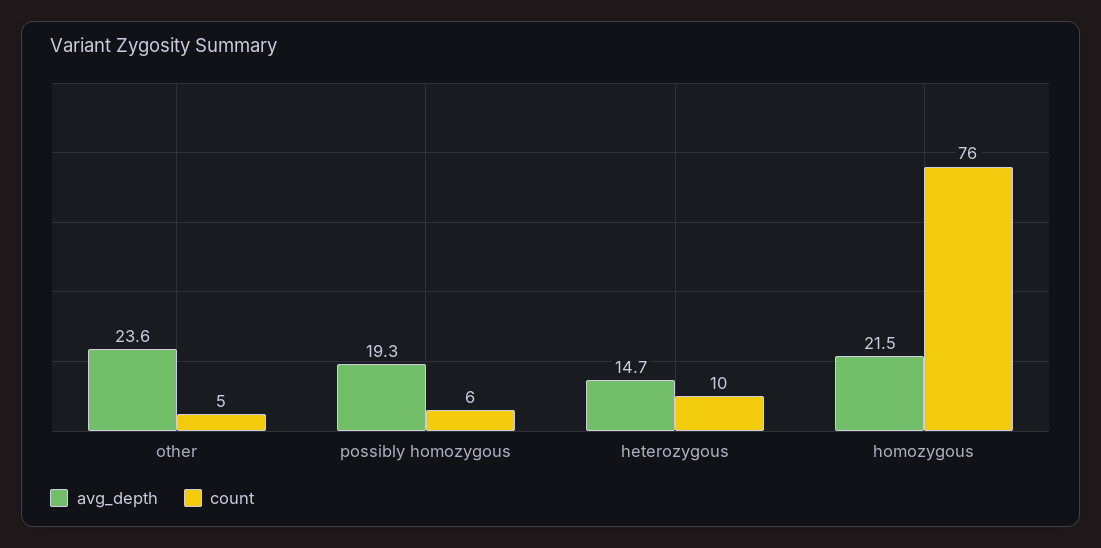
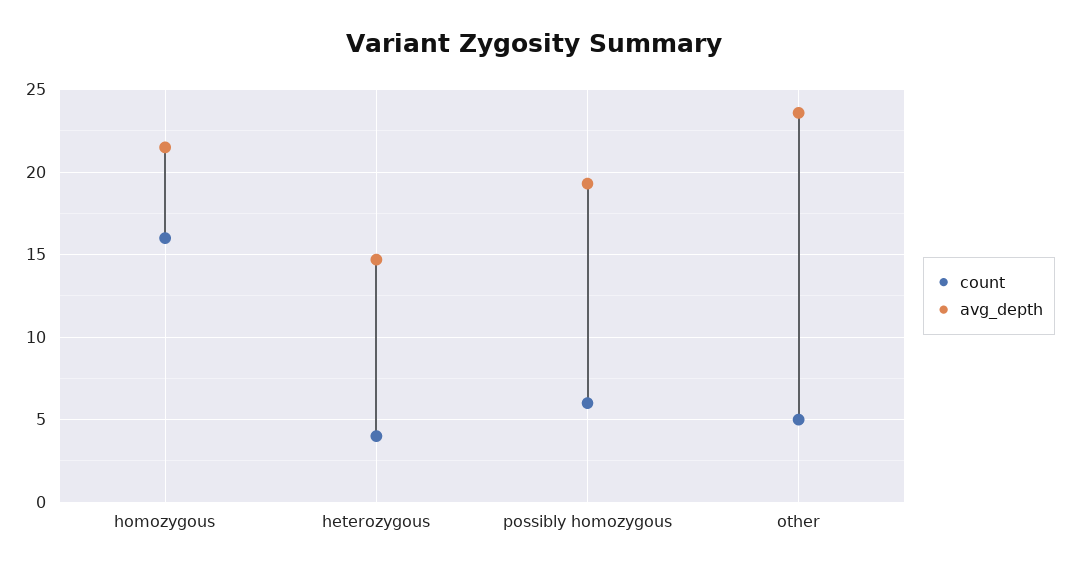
  {
    "avg_depth": {
      "other": 23.6,
      "possibly homozygous": 19.3,
      "heterozygous": 14.7,
      "homozygous": 21.5
    },
    "count": {
      "other": 5,
      "possibly homozygous": 6,
-     "heterozygous": 10,
+     "heterozygous": 4,
-     "homozygous": 76
+     "homozygous": 16
    }
  }

